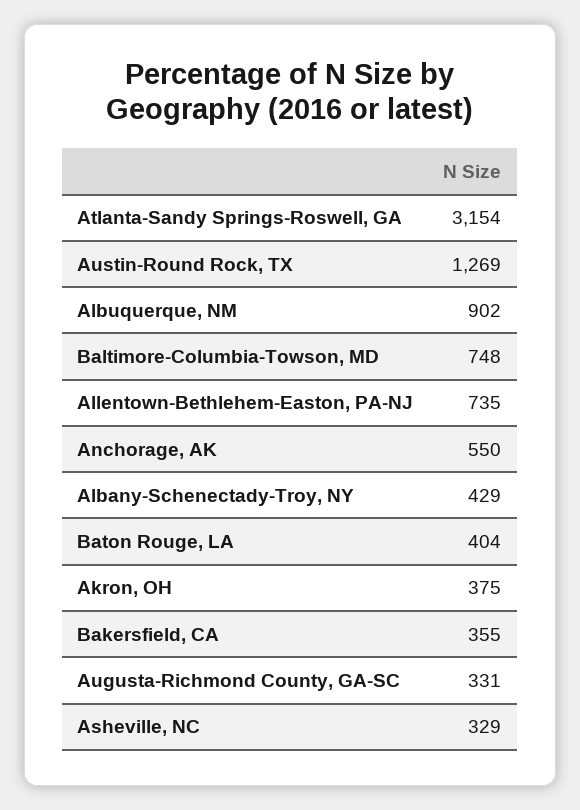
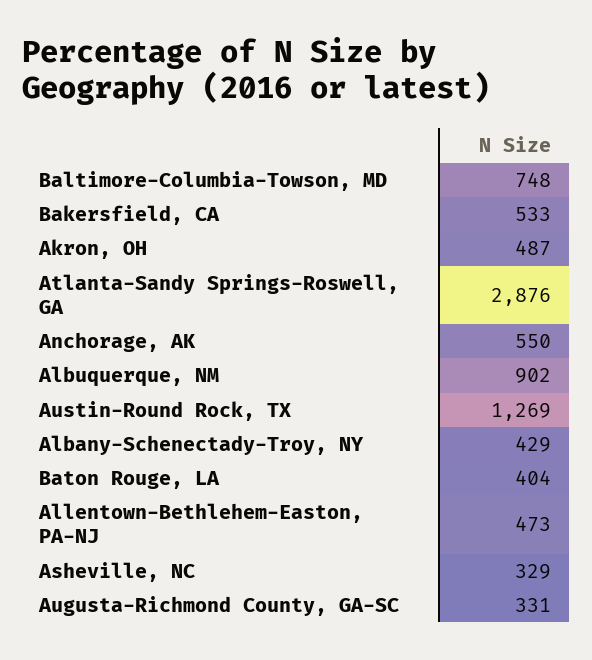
  {
-   "Atlanta-Sandy Springs-Roswell, GA": 3154,
+   "Atlanta-Sandy Springs-Roswell, GA": 2876,
    "Austin-Round Rock, TX": 1269,
    "Albuquerque, NM": 902,
    "Baltimore-Columbia-Towson, MD": 748,
-   "Allentown-Bethlehem-Easton, PA-NJ": 735,
+   "Allentown-Bethlehem-Easton, PA-NJ": 473,
    "Anchorage, AK": 550,
    "Albany-Schenectady-Troy, NY": 429,
    "Baton Rouge, LA": 404,
-   "Akron, OH": 375,
+   "Akron, OH": 487,
-   "Bakersfield, CA": 355,
+   "Bakersfield, CA": 533,
    "Augusta-Richmond County, GA-SC": 331,
    "Asheville, NC": 329
  }

